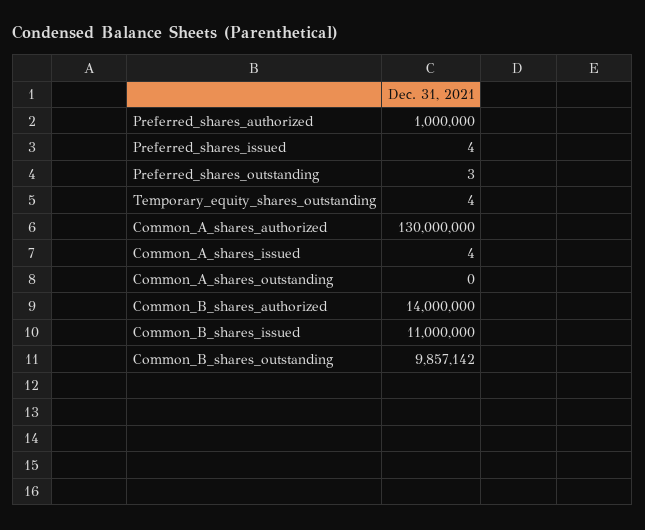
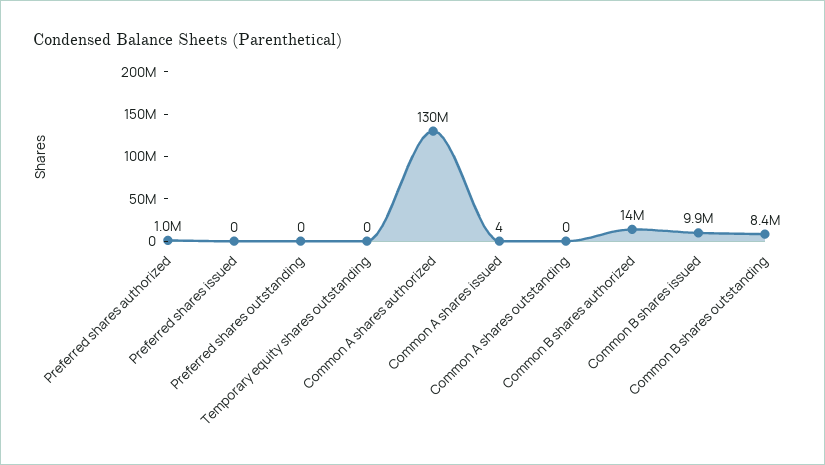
  {
    "Preferred_shares_authorized": 1000000,
-   "Preferred_shares_issued": 4,
+   "Preferred_shares_issued": 0,
-   "Preferred_shares_outstanding": 3,
+   "Preferred_shares_outstanding": 0,
-   "Temporary_equity_shares_outstanding": 4,
+   "Temporary_equity_shares_outstanding": 0,
    "Common_A_shares_authorized": 130000000,
    "Common_A_shares_issued": 4,
    "Common_A_shares_outstanding": 0,
    "Common_B_shares_authorized": 14000000,
-   "Common_B_shares_issued": 11000000,
+   "Common_B_shares_issued": 9900000,
-   "Common_B_shares_outstanding": 9857142
+   "Common_B_shares_outstanding": 8400000
  }

